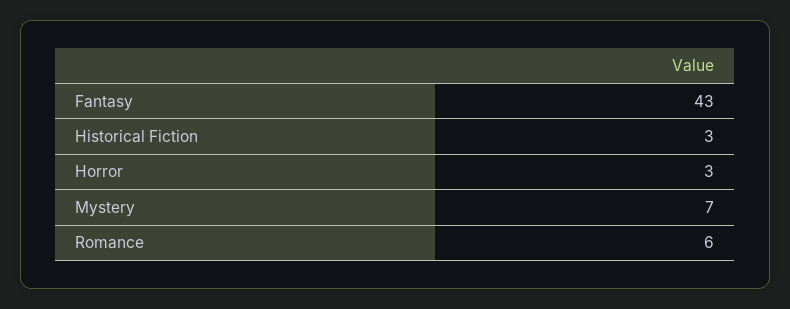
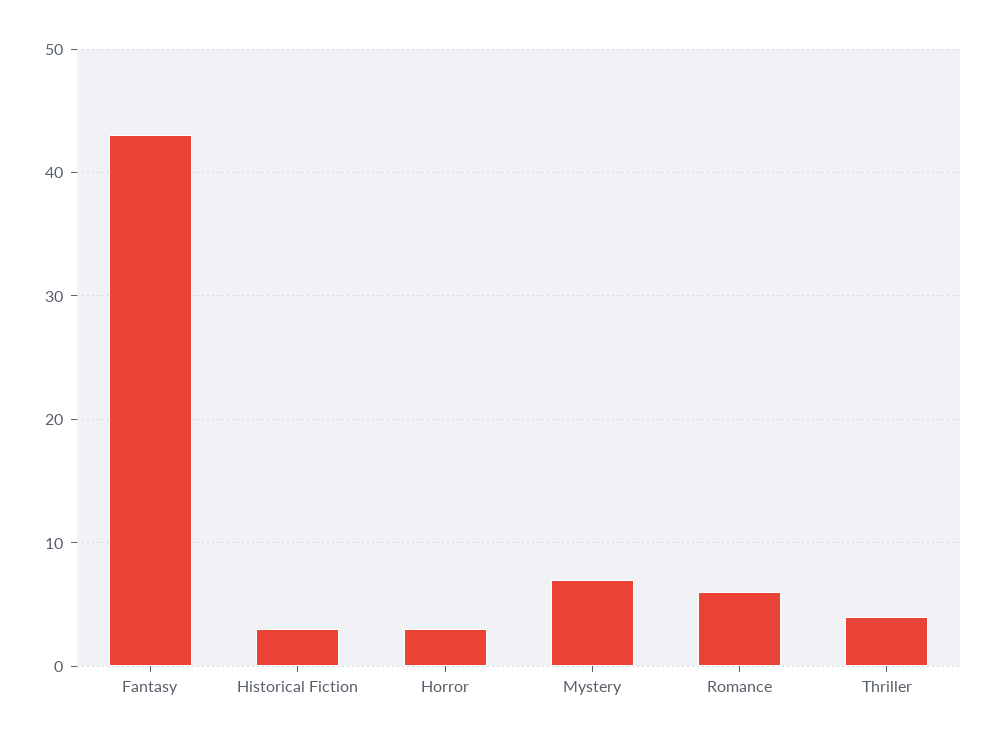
  {
    "Fantasy": 43,
    "Historical Fiction": 3,
    "Horror": 3,
    "Mystery": 7,
-   "Romance": 6
+   "Romance": 6,
+   "Thriller": 4
  }

